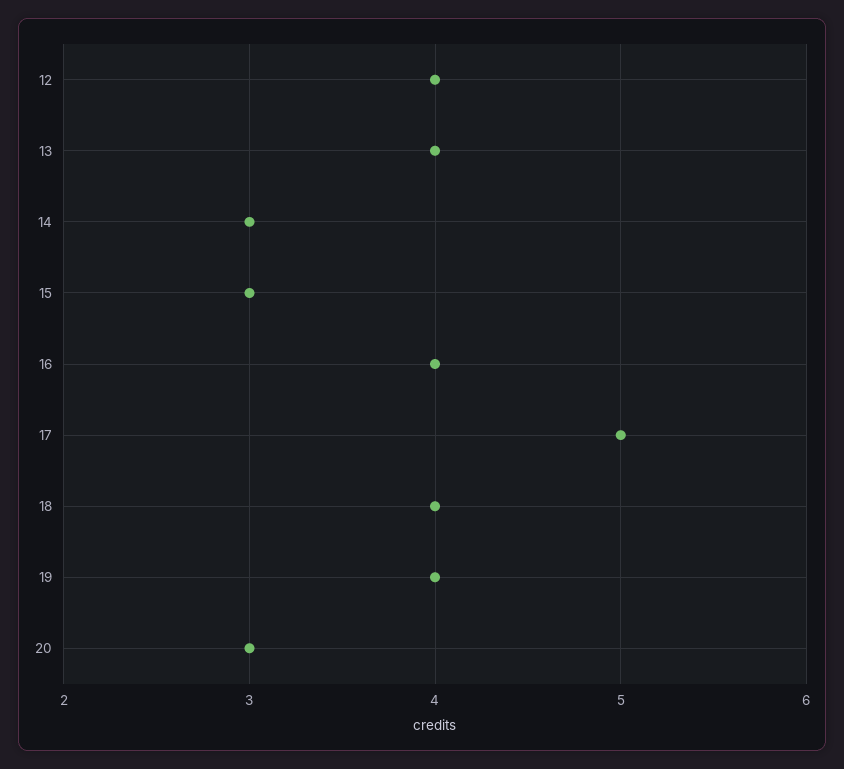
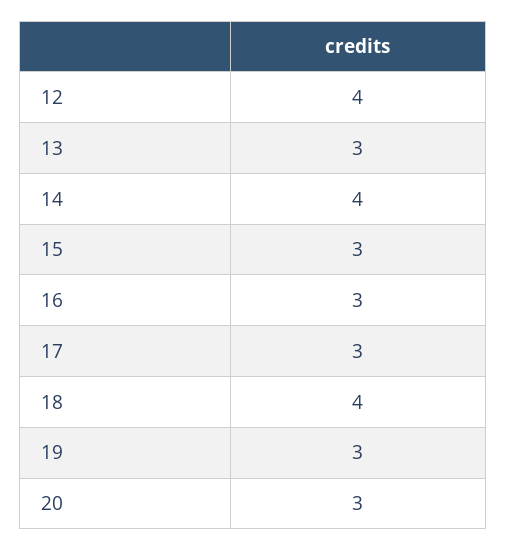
  {
    "12": 4,
-   "13": 4,
+   "13": 3,
-   "14": 3,
+   "14": 4,
    "15": 3,
-   "16": 4,
+   "16": 3,
-   "17": 5,
+   "17": 3,
    "18": 4,
-   "19": 4,
+   "19": 3,
    "20": 3
  }

